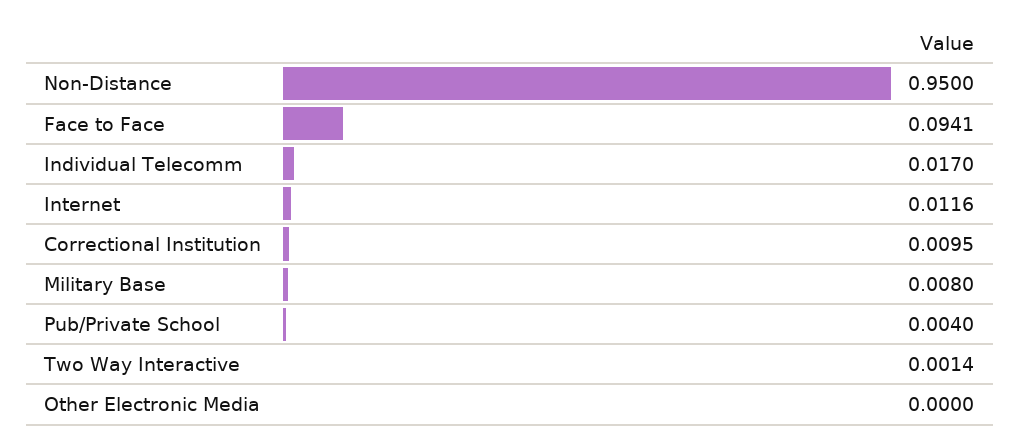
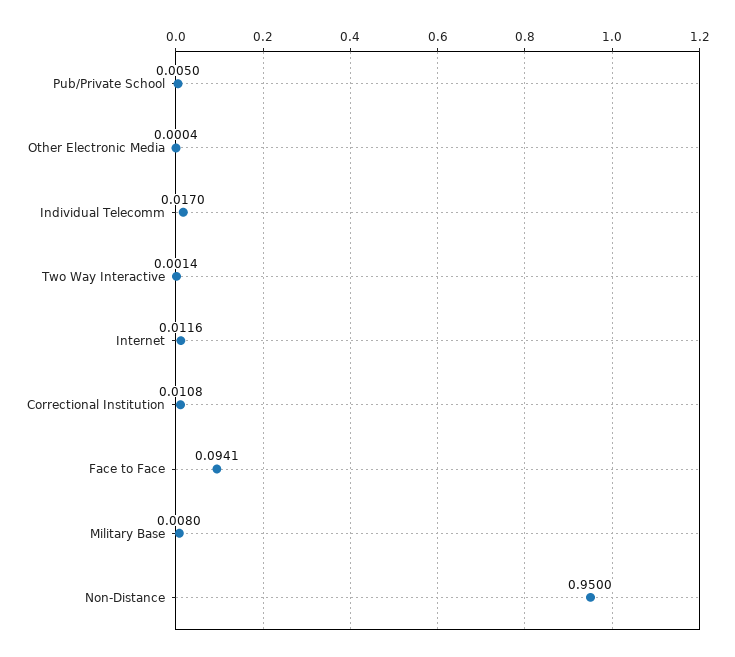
  {
    "Non-Distance": 0.95,
    "Face to Face": 0.0941,
    "Individual Telecomm": 0.017,
    "Internet": 0.0116,
-   "Correctional Institution": 0.0095,
+   "Correctional Institution": 0.0108,
    "Military Base": 0.008,
-   "Pub/Private School": 0.004,
+   "Pub/Private School": 0.005,
    "Two Way Interactive": 0.0014,
-   "Other Electronic Media": 0
+   "Other Electronic Media": 0.0004
  }

